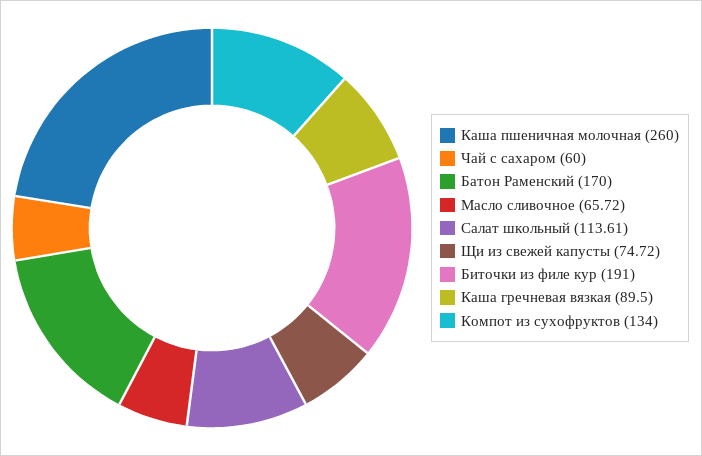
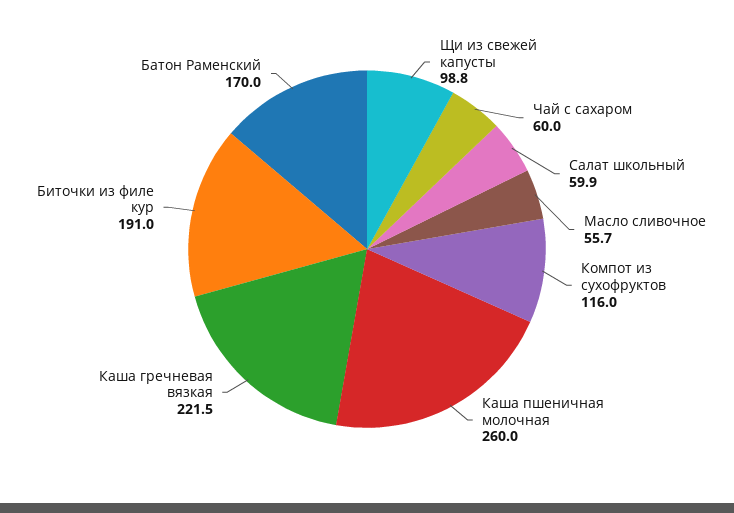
  {
    "Каша пшеничная молочная": 260,
    "Чай с сахаром": 60,
    "Батон Раменский": 170,
-   "Масло сливочное": 65.72,
+   "Масло сливочное": 55.7,
-   "Салат школьный": 113.61,
+   "Салат школьный": 59.9,
-   "Щи из свежей капусты": 74.72,
+   "Щи из свежей капусты": 98.8,
    "Биточки из филе кур": 191,
-   "Каша гречневая вязкая": 89.5,
+   "Каша гречневая вязкая": 221.5,
-   "Компот из сухофруктов": 134
+   "Компот из сухофруктов": 116
  }

